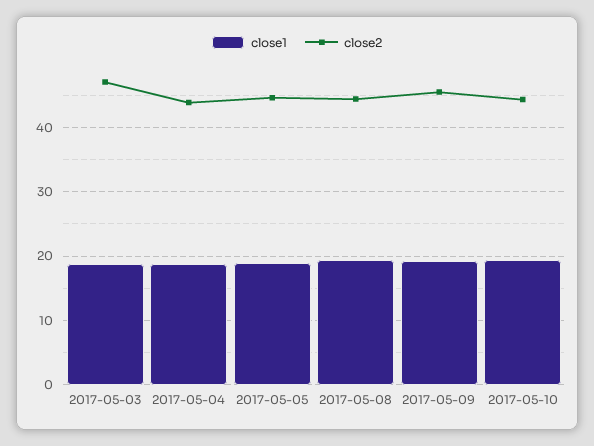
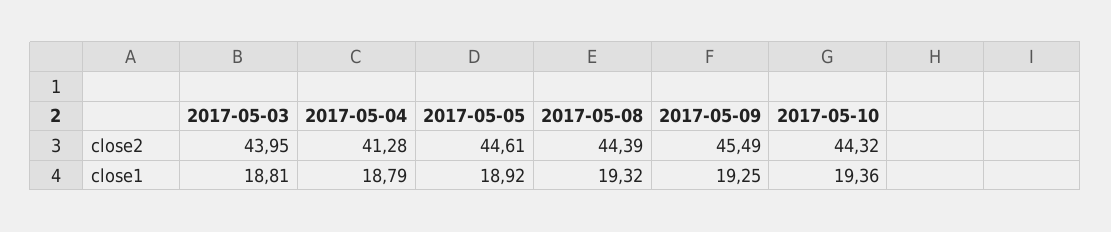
  {
    "close1": {
      "2017-05-03": 18.81,
      "2017-05-04": 18.79,
      "2017-05-05": 18.92,
      "2017-05-08": 19.32,
      "2017-05-09": 19.25,
      "2017-05-10": 19.36
    },
    "close2": {
-     "2017-05-03": 47,
+     "2017-05-03": 43.95,
-     "2017-05-04": 44,
+     "2017-05-04": 41.28,
      "2017-05-05": 44.61,
      "2017-05-08": 44.39,
      "2017-05-09": 45.49,
      "2017-05-10": 44.32
    }
  }

